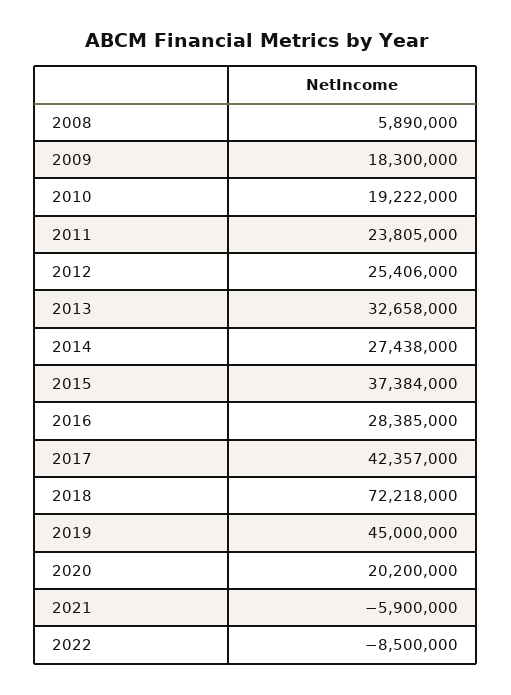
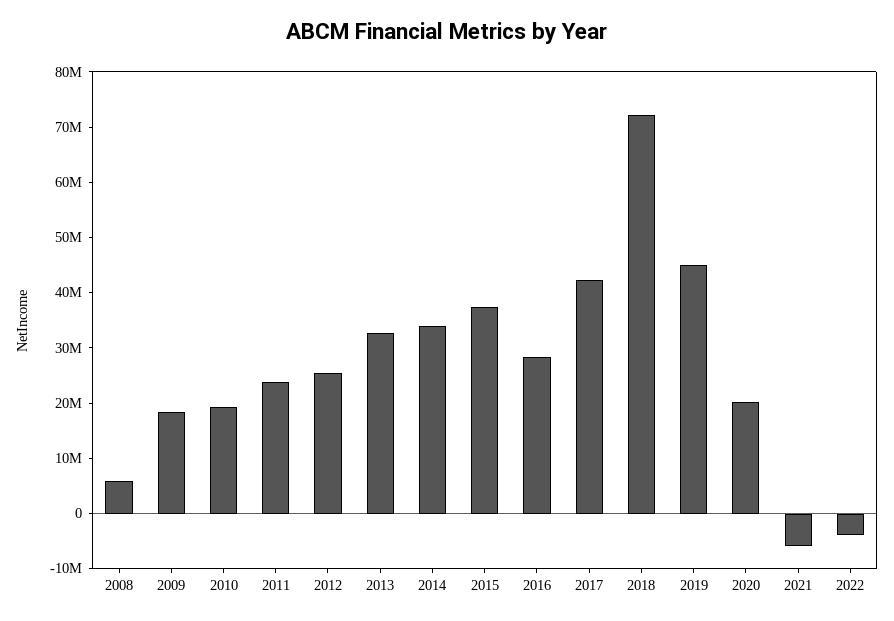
  {
    "2008": 5890000,
    "2009": 18300000,
    "2010": 19222000,
    "2011": 23805000,
    "2012": 25406000,
    "2013": 32658000,
-   "2014": 27438000,
+   "2014": 34000000,
    "2015": 37384000,
    "2016": 28385000,
    "2017": 42357000,
    "2018": 72218000,
    "2019": 45000000,
    "2020": 20200000,
    "2021": -5900000,
-   "2022": -8500000
+   "2022": -4000000
  }

